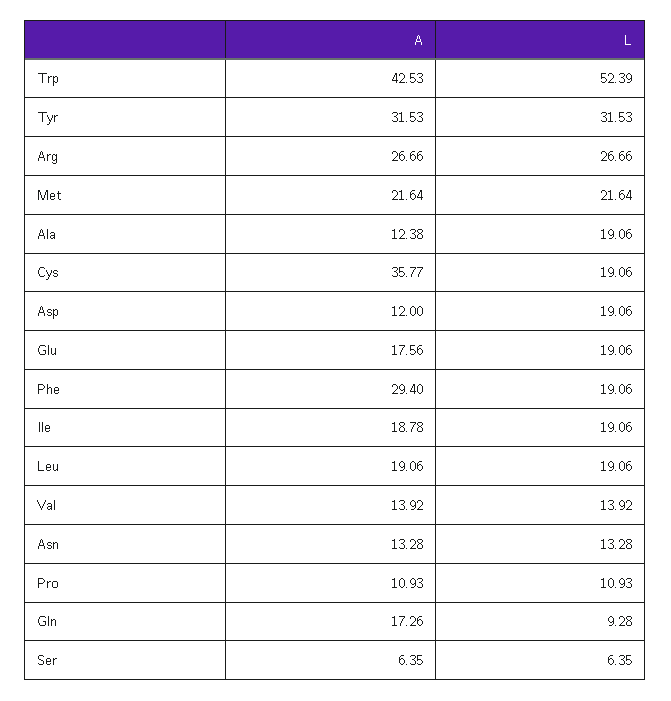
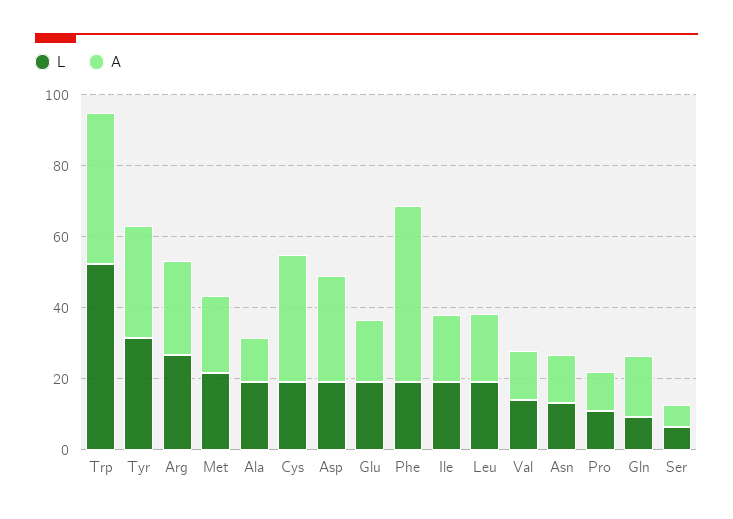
  {
    "A": {
      "Trp": 42.53,
      "Tyr": 31.53,
      "Arg": 26.66,
      "Met": 21.64,
      "Ala": 12.38,
      "Cys": 35.77,
-     "Asp": 12,
+     "Asp": 30,
      "Glu": 17.56,
-     "Phe": 29.4,
+     "Phe": 50,
      "Ile": 18.78,
      "Leu": 19.06,
      "Val": 13.92,
      "Asn": 13.28,
      "Pro": 10.93,
      "Gln": 17.26,
      "Ser": 6.35
    },
    "L": {
      "Trp": 52.39,
      "Tyr": 31.53,
      "Arg": 26.66,
      "Met": 21.64,
      "Ala": 19.06,
      "Cys": 19.06,
      "Asp": 19.06,
      "Glu": 19.06,
      "Phe": 19.06,
      "Ile": 19.06,
      "Leu": 19.06,
      "Val": 13.92,
      "Asn": 13.28,
      "Pro": 10.93,
      "Gln": 9.28,
      "Ser": 6.35
    }
  }

